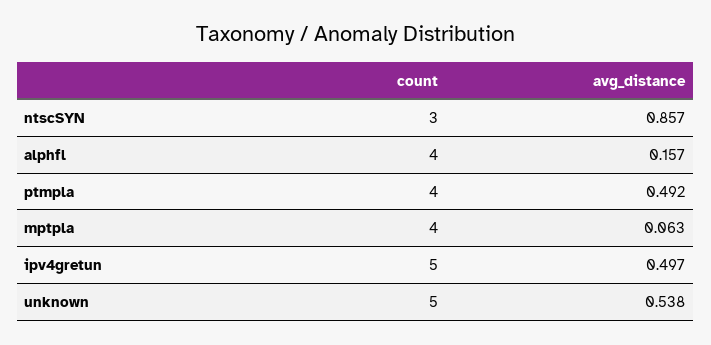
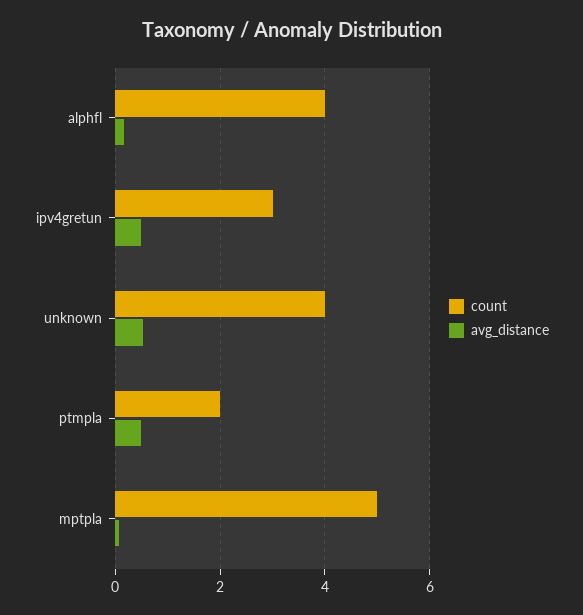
  {
    "count": {
-     "ntscSYN": 3,
      "alphfl": 4,
-     "ptmpla": 4,
+     "ptmpla": 2,
-     "mptpla": 4,
+     "mptpla": 5,
-     "ipv4gretun": 5,
+     "ipv4gretun": 3,
-     "unknown": 5
+     "unknown": 4
    },
    "avg_distance": {
-     "ntscSYN": 0.857,
      "alphfl": 0.157,
      "ptmpla": 0.492,
      "mptpla": 0.063,
      "ipv4gretun": 0.497,
      "unknown": 0.538
    }
  }

